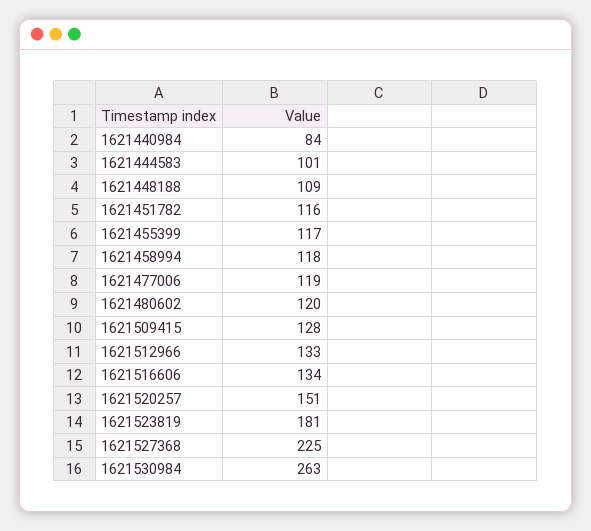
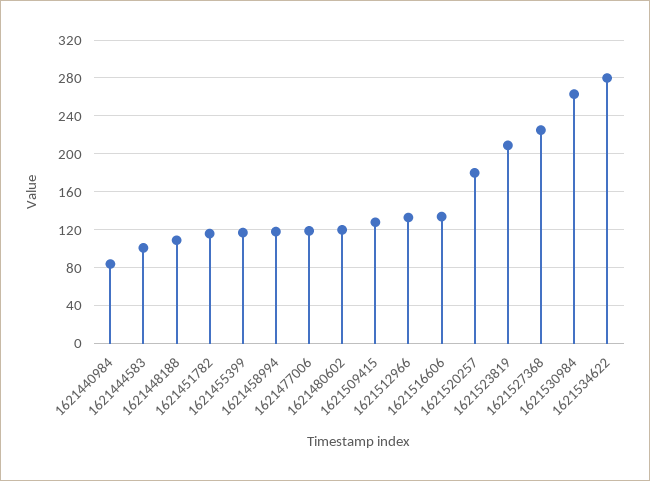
  {
    "1621440984": 84,
    "1621444583": 101,
    "1621448188": 109,
    "1621451782": 116,
    "1621455399": 117,
    "1621458994": 118,
    "1621477006": 119,
    "1621480602": 120,
    "1621509415": 128,
    "1621512966": 133,
    "1621516606": 134,
-   "1621520257": 151,
+   "1621520257": 180,
-   "1621523819": 181,
+   "1621523819": 210,
    "1621527368": 225,
-   "1621530984": 263
+   "1621530984": 263,
+   "1621534622": 280
  }

